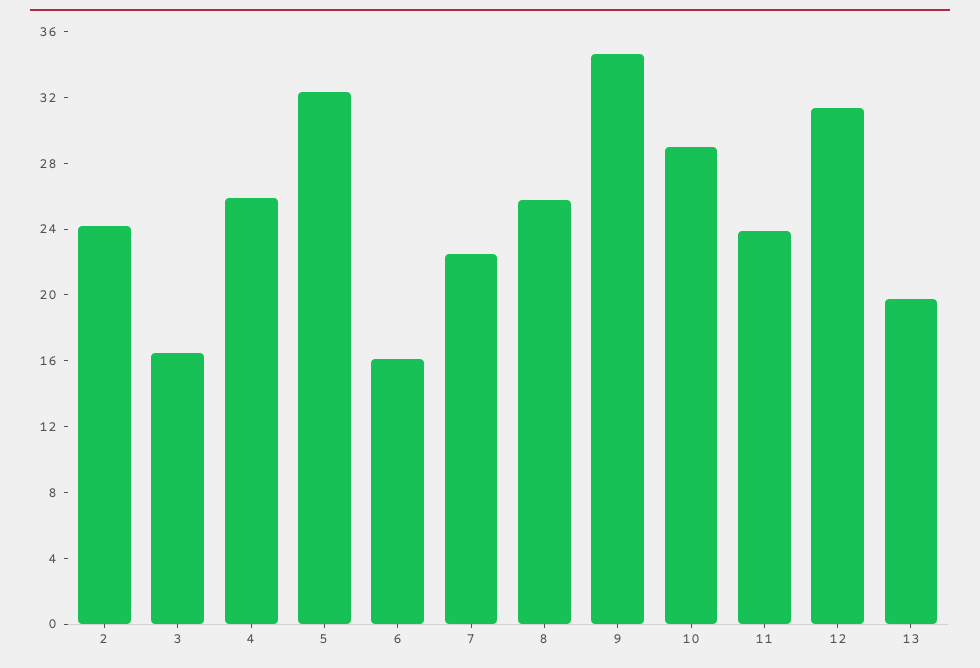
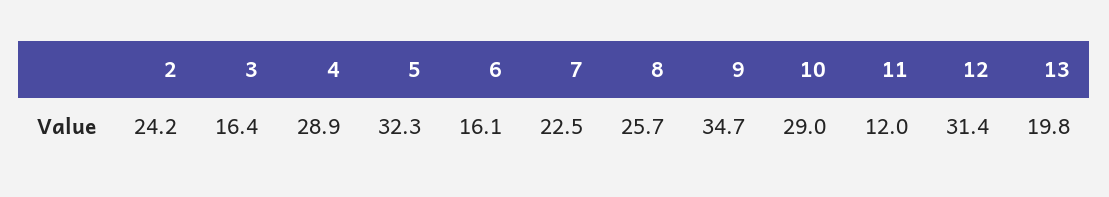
  {
    "2": 24.2,
    "3": 16.4,
-   "4": 26,
+   "4": 28.9,
    "5": 32.3,
    "6": 16.1,
    "7": 22.5,
    "8": 25.7,
    "9": 34.7,
    "10": 29,
-   "11": 24,
+   "11": 12,
    "12": 31.4,
    "13": 19.8
  }

